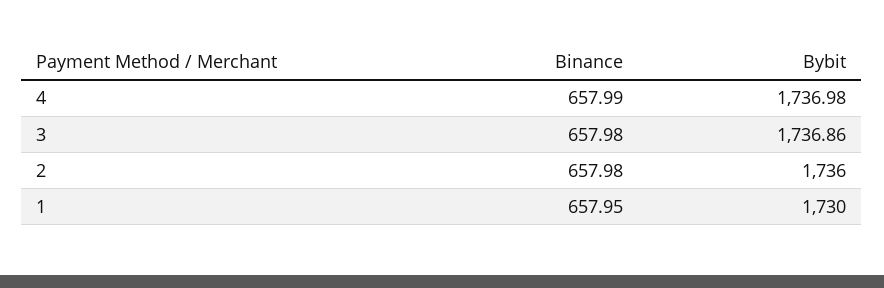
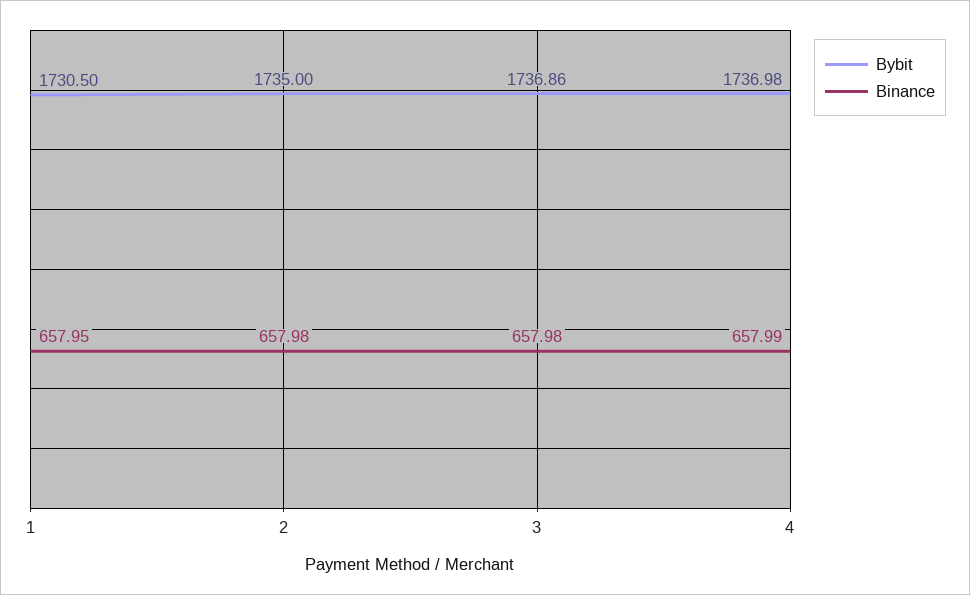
  {
    "Binance": {
      "4": 657.99,
      "3": 657.98,
      "2": 657.98,
      "1": 657.95
    },
    "Bybit": {
      "4": 1736.98,
      "3": 1736.86,
-     "2": 1736,
+     "2": 1735,
-     "1": 1730
+     "1": 1730.5
    }
  }

